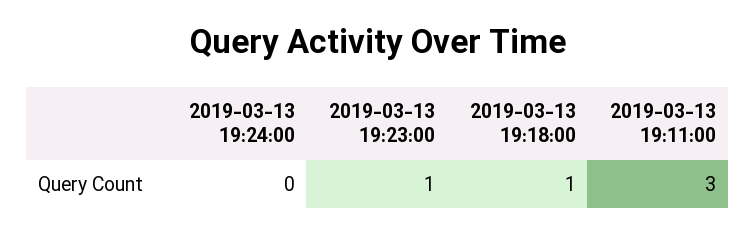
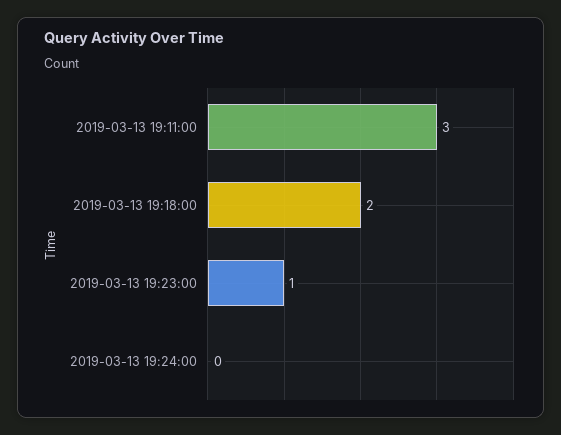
  {
    "2019-03-13 19:24:00": 0,
    "2019-03-13 19:23:00": 1,
-   "2019-03-13 19:18:00": 1,
+   "2019-03-13 19:18:00": 2,
    "2019-03-13 19:11:00": 3
  }

